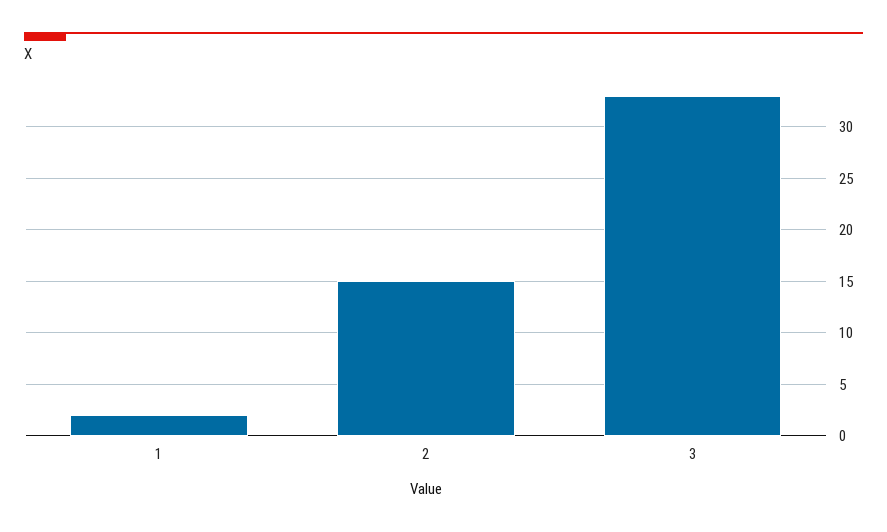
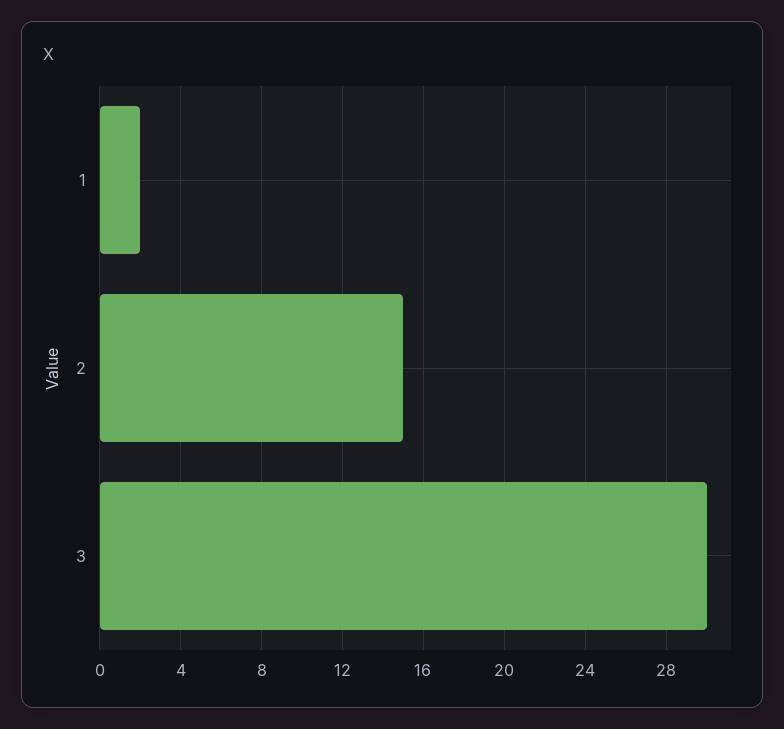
  {
    "1": 2,
    "2": 15,
-   "3": 33
+   "3": 30
  }

